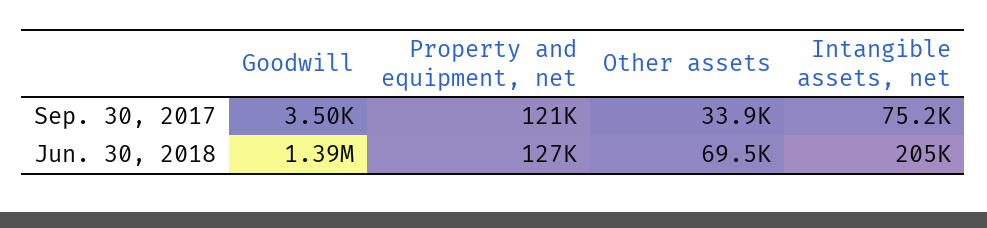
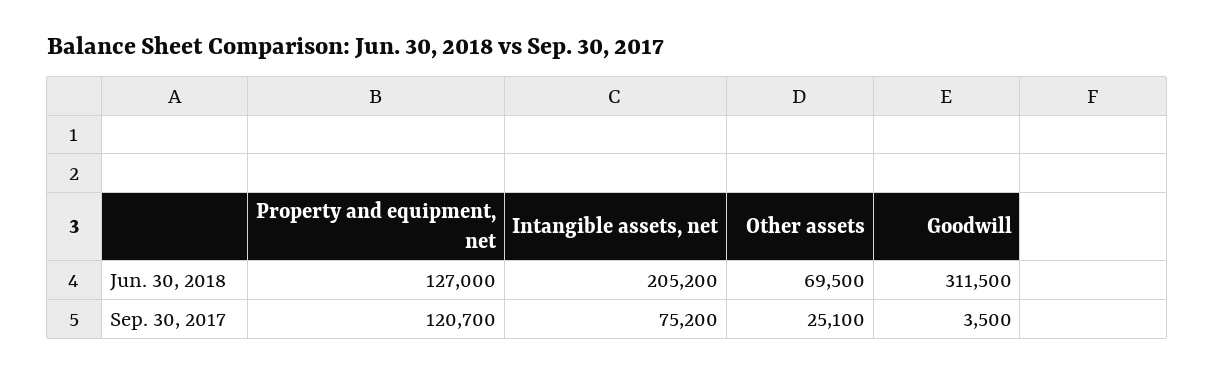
  {
    "Goodwill": {
      "Sep. 30, 2017": 3500,
-     "Jun. 30, 2018": 1390000
+     "Jun. 30, 2018": 311500
    },
    "Property and equipment, net": {
      "Sep. 30, 2017": 120700,
      "Jun. 30, 2018": 127000
    },
    "Other assets": {
-     "Sep. 30, 2017": 33900,
+     "Sep. 30, 2017": 25100,
      "Jun. 30, 2018": 69500
    },
    "Intangible assets, net": {
      "Sep. 30, 2017": 75200,
      "Jun. 30, 2018": 205200
    }
  }

